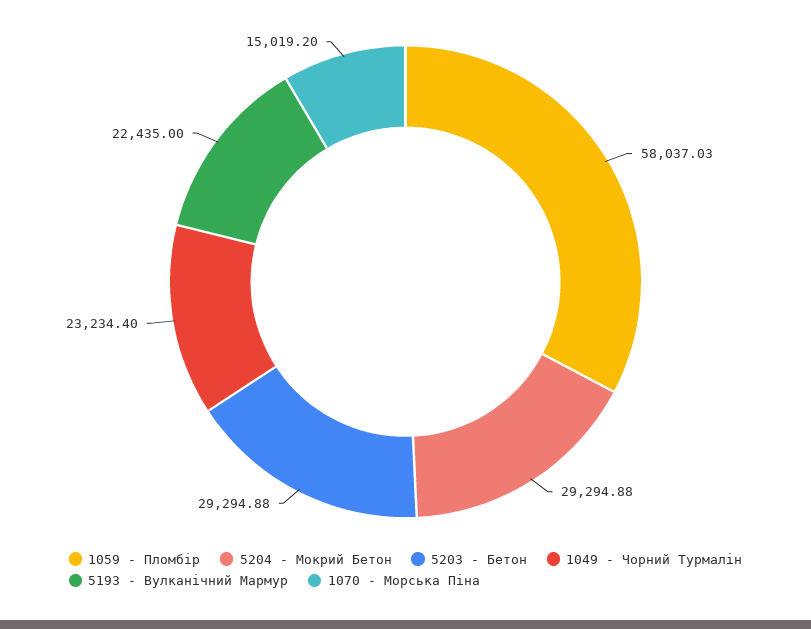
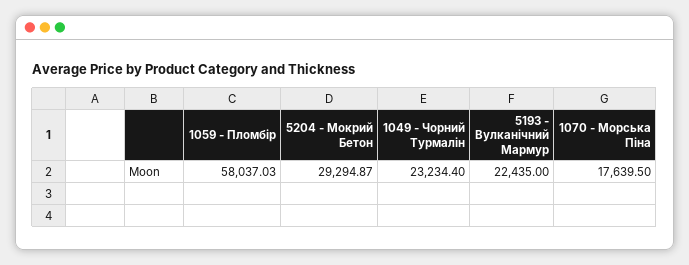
  {
    "1059 - Пломбір": 58037.03,
-   "5204 - Мокрий Бетон": 29294.88,
+   "5204 - Мокрий Бетон": 29294.87,
-   "5203 - Бетон": 29294.88,
    "1049 - Чорний Турмалін": 23234.4,
    "5193 - Вулканічний Мармур": 22435,
-   "1070 - Морська Піна": 15019.2
+   "1070 - Морська Піна": 17639.5
  }

